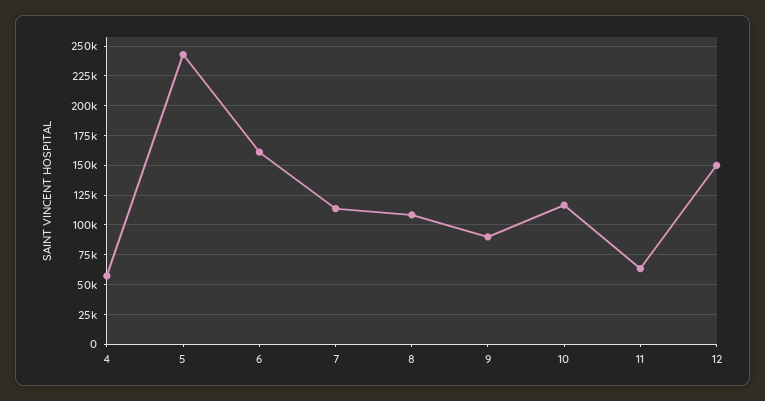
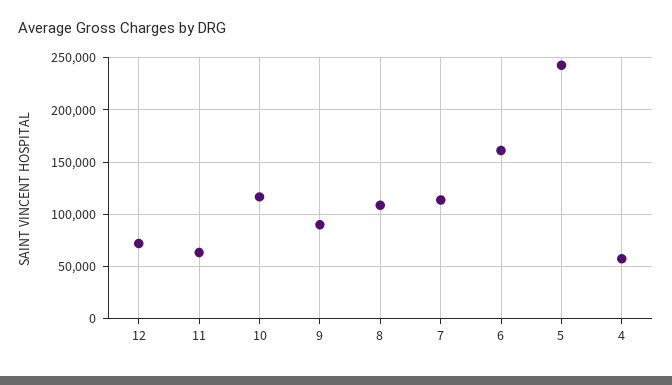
  {
    "4": 60000,
    "5": 240000,
    "6": 160000,
    "7": 110000,
    "8": 110000,
    "9": 90000,
    "10": 120000,
    "11": 60000,
-   "12": 150000
+   "12": 70000
  }

